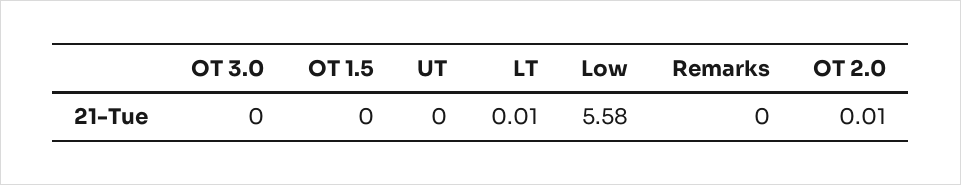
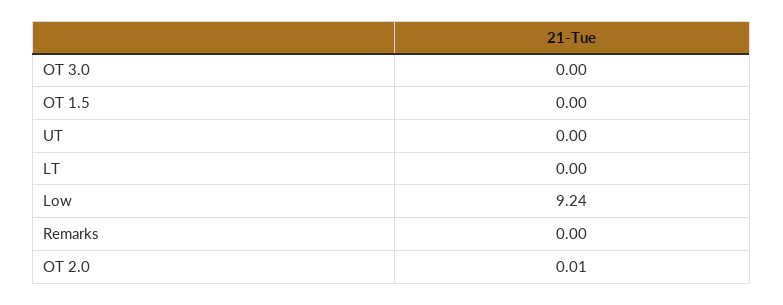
  {
    "OT 3.0": 0,
    "OT 1.5": 0,
    "UT": 0,
-   "LT": 0.01,
+   "LT": 0,
-   "Low": 5.58,
+   "Low": 9.24,
    "Remarks": 0,
    "OT 2.0": 0.01
  }

